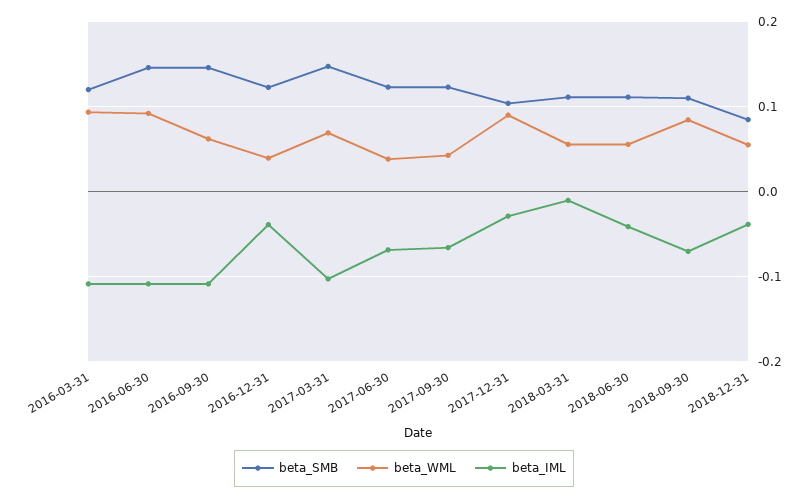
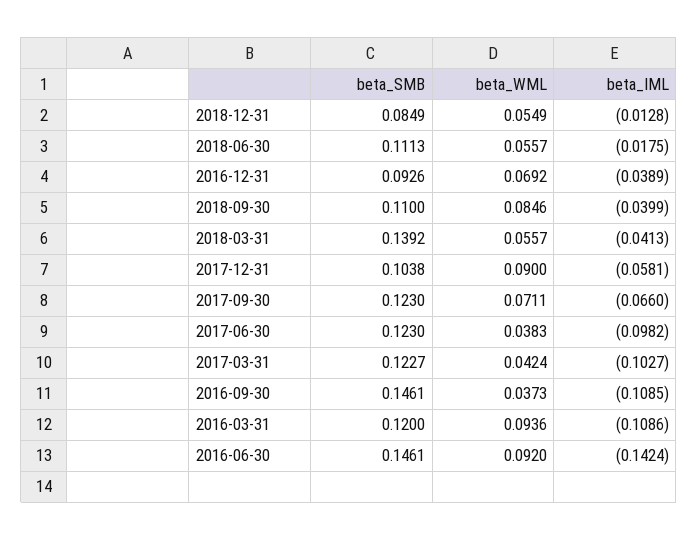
  {
    "beta_SMB": {
      "2016-03-31": 0.12,
      "2016-06-30": 0.1461,
      "2016-09-30": 0.1461,
-     "2016-12-31": 0.12,
+     "2016-12-31": 0.0926,
-     "2017-03-31": 0.15,
+     "2017-03-31": 0.1227,
      "2017-06-30": 0.123,
      "2017-09-30": 0.123,
      "2017-12-31": 0.1038,
-     "2018-03-31": 0.11,
+     "2018-03-31": 0.1392,
      "2018-06-30": 0.1113,
      "2018-09-30": 0.11,
      "2018-12-31": 0.0849
    },
    "beta_WML": {
      "2016-03-31": 0.0936,
      "2016-06-30": 0.092,
-     "2016-09-30": 0.06,
+     "2016-09-30": 0.0373,
-     "2016-12-31": 0.04,
+     "2016-12-31": 0.0692,
-     "2017-03-31": 0.07,
+     "2017-03-31": 0.0424,
      "2017-06-30": 0.0383,
-     "2017-09-30": 0.04,
+     "2017-09-30": 0.0711,
      "2017-12-31": 0.09,
      "2018-03-31": 0.0557,
      "2018-06-30": 0.0557,
      "2018-09-30": 0.0846,
      "2018-12-31": 0.0549
    },
    "beta_IML": {
      "2016-03-31": -0.1086,
-     "2016-06-30": -0.11,
+     "2016-06-30": -0.1424,
      "2016-09-30": -0.1085,
      "2016-12-31": -0.0389,
      "2017-03-31": -0.1027,
-     "2017-06-30": -0.07,
+     "2017-06-30": -0.0982,
      "2017-09-30": -0.066,
-     "2017-12-31": -0.03,
+     "2017-12-31": -0.0581,
-     "2018-03-31": -0.01,
+     "2018-03-31": -0.0413,
-     "2018-06-30": -0.04,
+     "2018-06-30": -0.0175,
-     "2018-09-30": -0.07,
+     "2018-09-30": -0.0399,
-     "2018-12-31": -0.04
+     "2018-12-31": -0.0128
    }
  }

